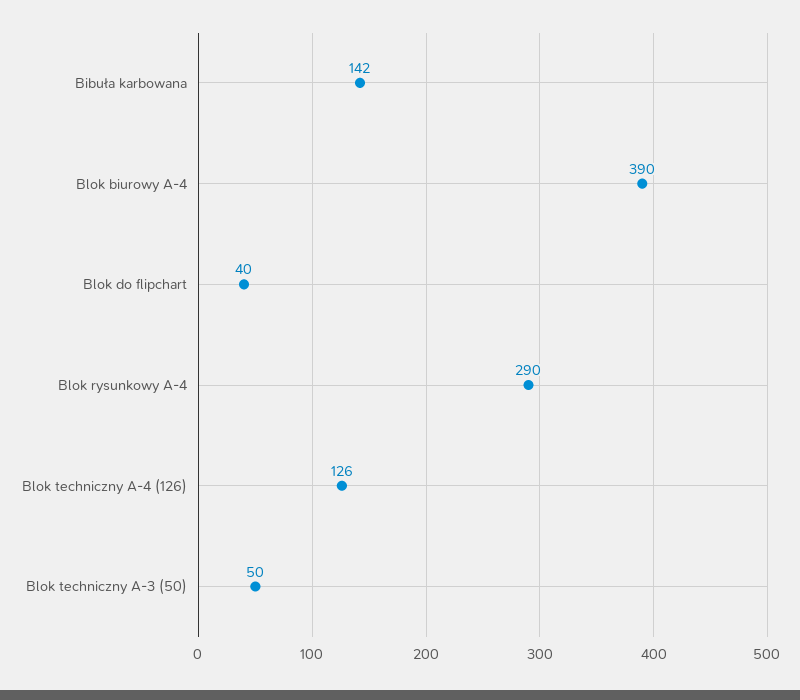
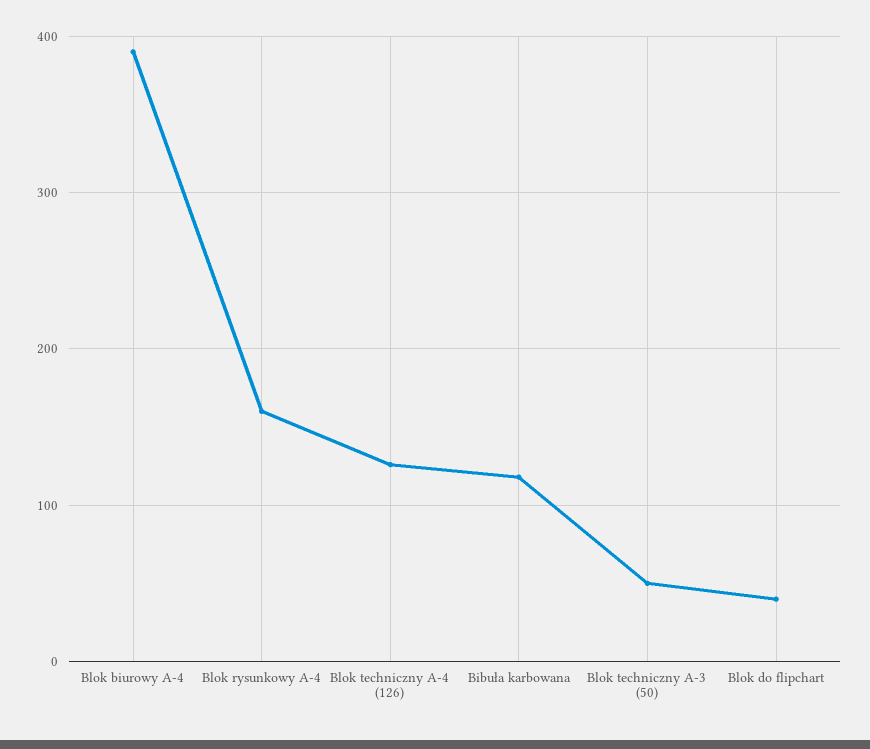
  {
-   "Bibuła karbowana": 142,
+   "Bibuła karbowana": 120,
    "Blok biurowy A-4": 390,
    "Blok do flipchart": 40,
-   "Blok rysunkowy A-4": 290,
+   "Blok rysunkowy A-4": 160,
    "Blok techniczny A-4 (126)": 126,
    "Blok techniczny A-3 (50)": 50
  }

